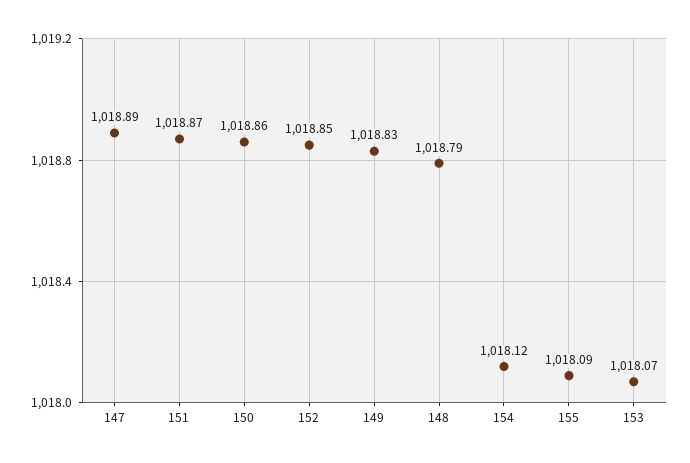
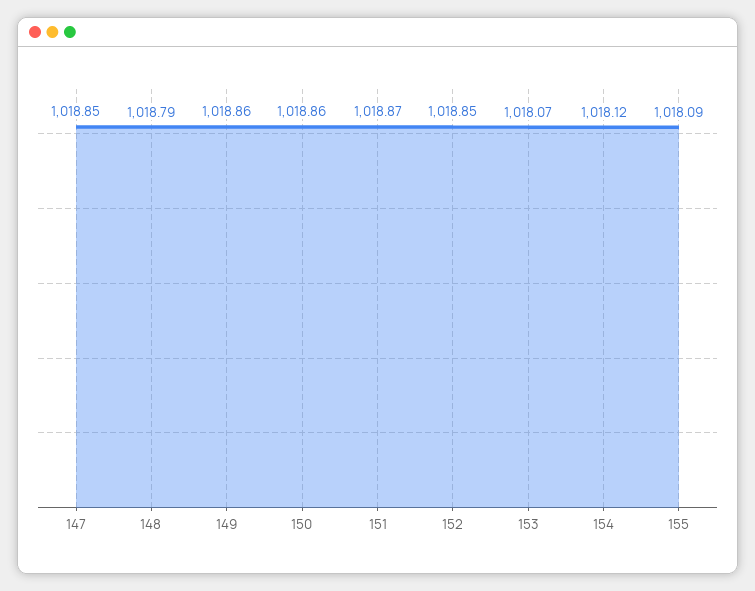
  {
-   "147": 1018.89,
+   "147": 1018.85,
    "151": 1018.87,
    "150": 1018.86,
    "152": 1018.85,
-   "149": 1018.83,
+   "149": 1018.86,
    "148": 1018.79,
    "154": 1018.12,
    "155": 1018.09,
    "153": 1018.07
  }

